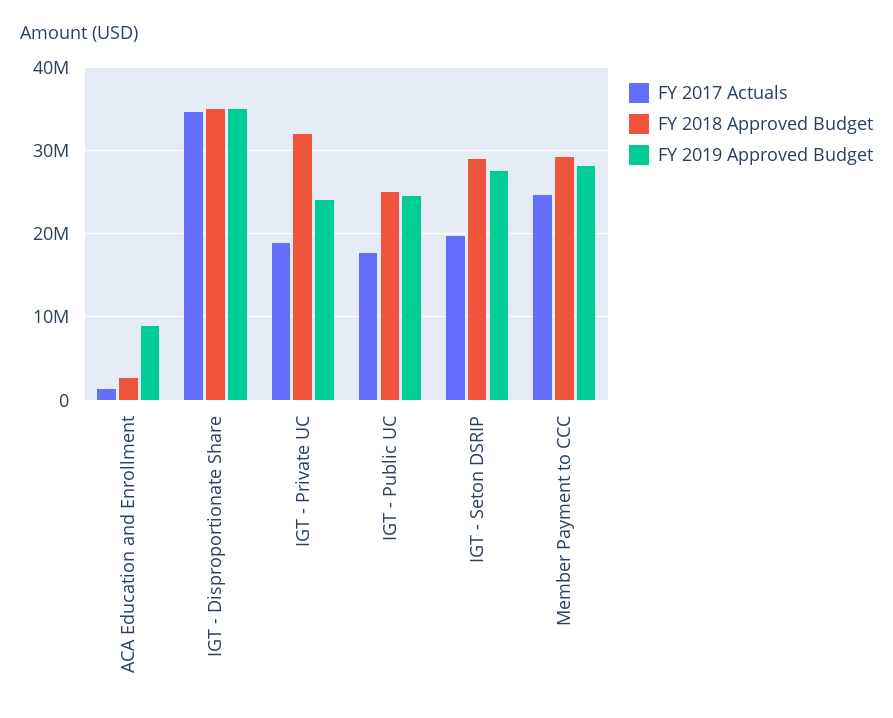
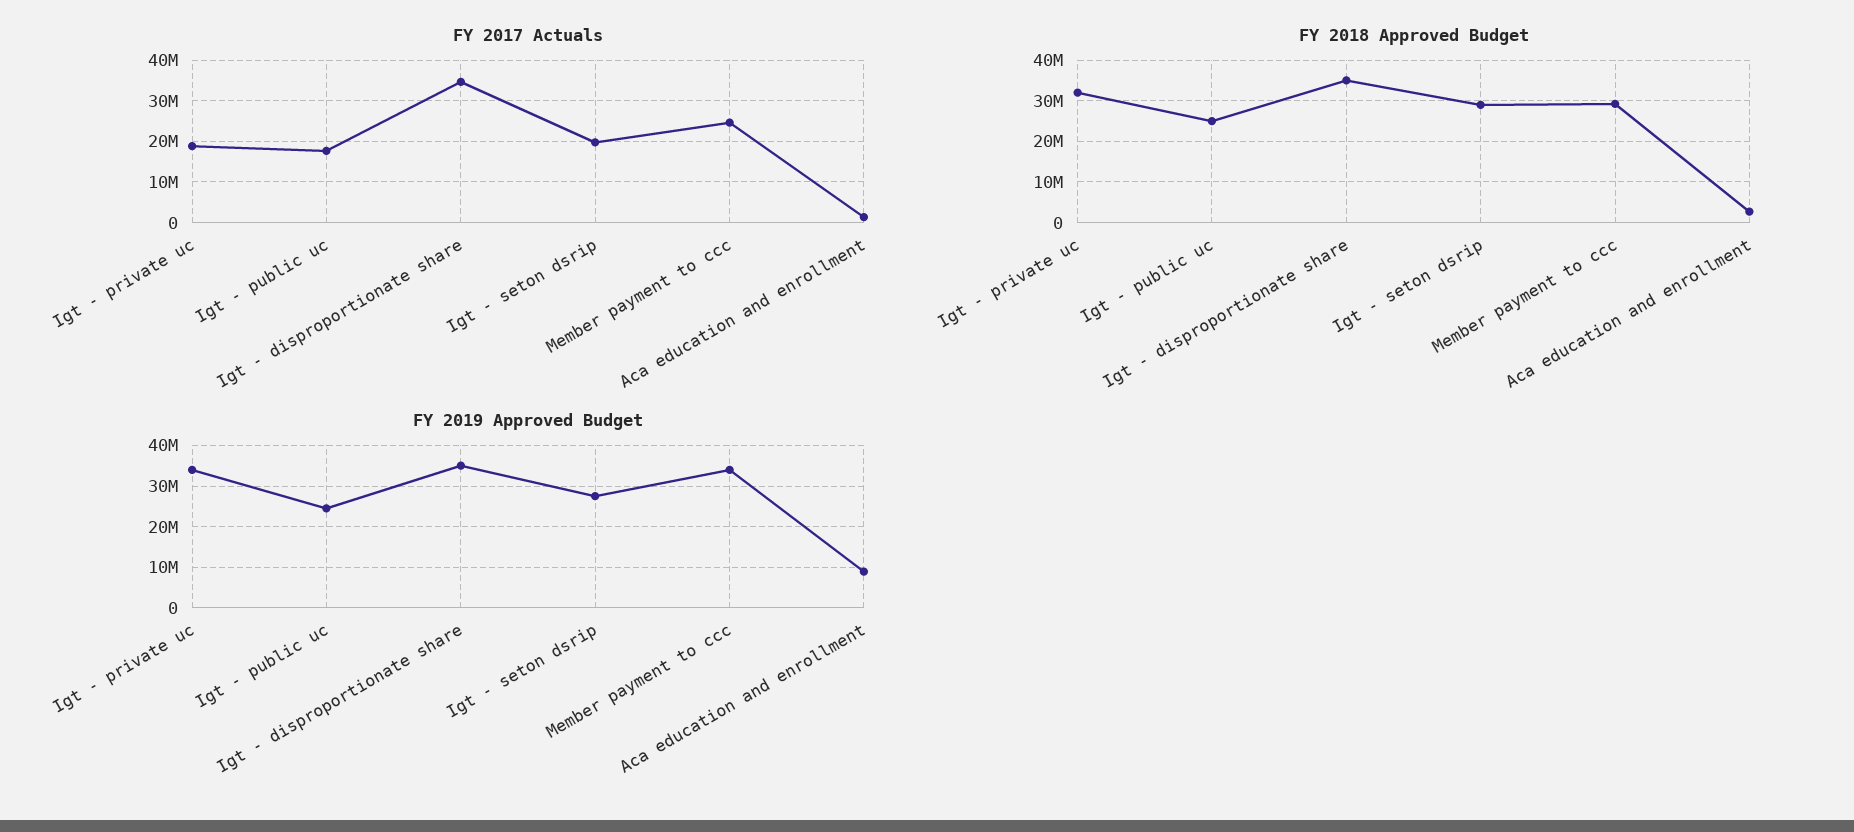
  {
    "FY 2017 Actuals": {
      "ACA Education and Enrollment": 1000000,
      "IGT - Disproportionate Share": 35000000,
      "IGT - Private UC": 19000000,
      "IGT - Public UC": 18000000,
      "IGT - Seton DSRIP": 20000000,
      "Member Payment to CCC": 25000000
    },
    "FY 2018 Approved Budget": {
      "ACA Education and Enrollment": 3000000,
      "IGT - Disproportionate Share": 35000000,
      "IGT - Private UC": 32000000,
      "IGT - Public UC": 25000000,
      "IGT - Seton DSRIP": 29000000,
      "Member Payment to CCC": 29000000
    },
    "FY 2019 Approved Budget": {
      "ACA Education and Enrollment": 9000000,
      "IGT - Disproportionate Share": 35000000,
-     "IGT - Private UC": 24000000,
+     "IGT - Private UC": 34000000,
      "IGT - Public UC": 25000000,
      "IGT - Seton DSRIP": 28000000,
-     "Member Payment to CCC": 28000000
+     "Member Payment to CCC": 34000000
    }
  }

